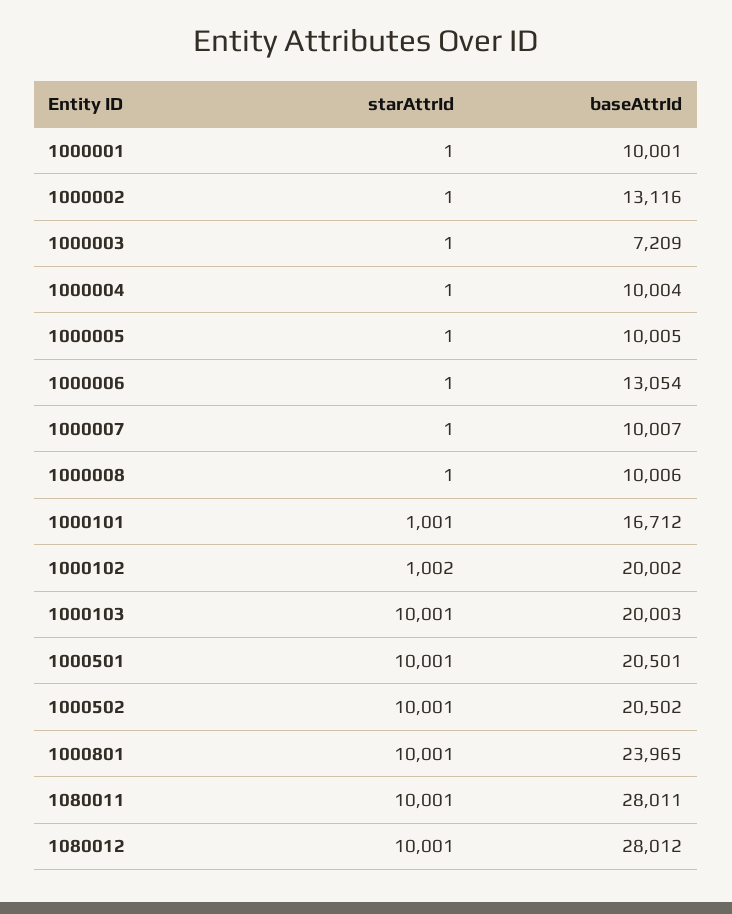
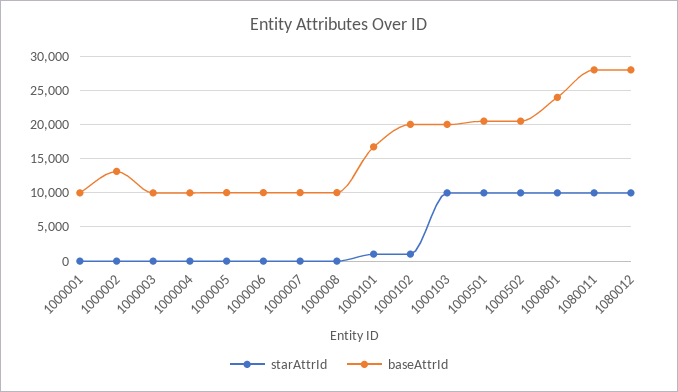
  {
    "starAttrId": {
      "1000001": 1,
      "1000002": 1,
      "1000003": 1,
      "1000004": 1,
      "1000005": 1,
      "1000006": 1,
      "1000007": 1,
      "1000008": 1,
      "1000101": 1001,
      "1000102": 1002,
      "1000103": 10001,
      "1000501": 10001,
      "1000502": 10001,
      "1000801": 10001,
      "1080011": 10001,
      "1080012": 10001
    },
    "baseAttrId": {
      "1000001": 10001,
      "1000002": 13116,
-     "1000003": 7209,
+     "1000003": 10000,
      "1000004": 10004,
      "1000005": 10005,
-     "1000006": 13054,
+     "1000006": 10000,
      "1000007": 10007,
      "1000008": 10006,
      "1000101": 16712,
      "1000102": 20002,
      "1000103": 20003,
      "1000501": 20501,
      "1000502": 20502,
      "1000801": 23965,
      "1080011": 28011,
      "1080012": 28012
    }
  }

